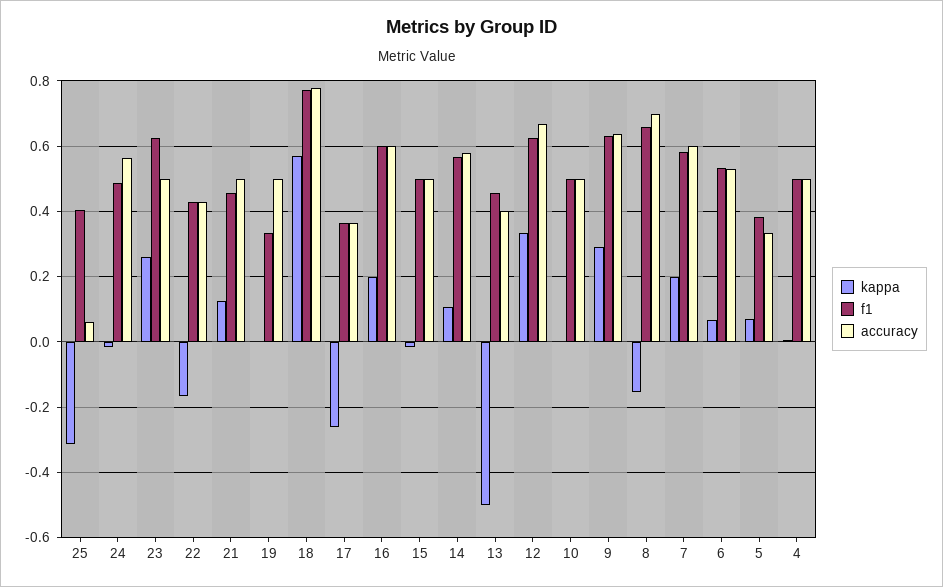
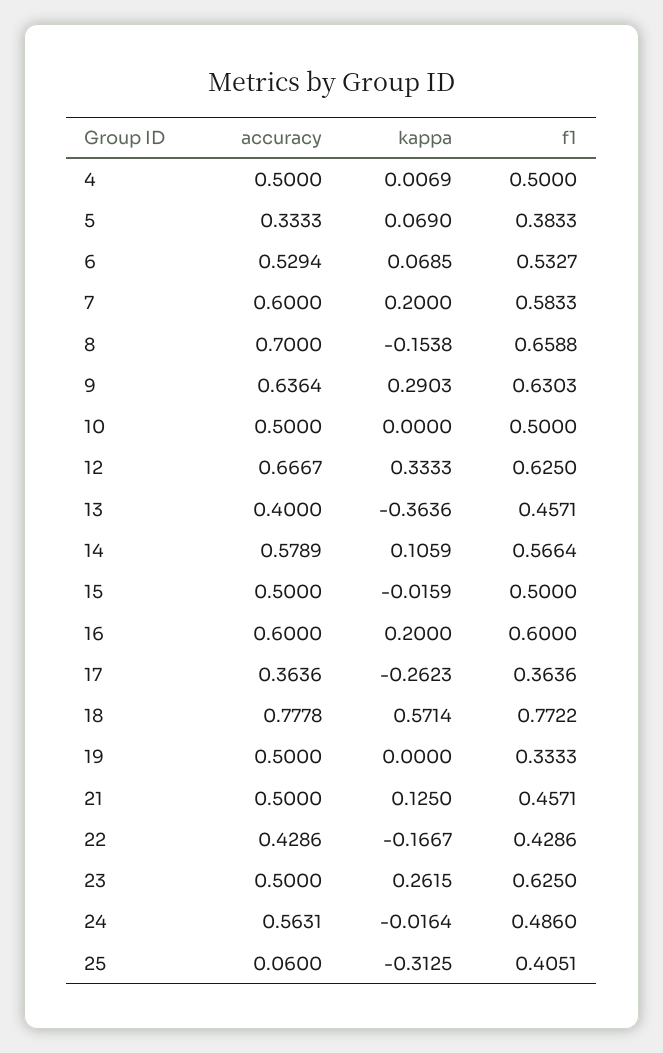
  {
    "kappa": {
      "25": -0.3125,
      "24": -0.0164,
      "23": 0.2615,
      "22": -0.1667,
      "21": 0.125,
      "19": 0,
      "18": 0.5714,
      "17": -0.2623,
      "16": 0.2,
      "15": -0.0159,
      "14": 0.1059,
-     "13": -0.5,
+     "13": -0.3636,
      "12": 0.3333,
      "10": 0,
      "9": 0.2903,
      "8": -0.1538,
      "7": 0.2,
      "6": 0.0685,
      "5": 0.069,
      "4": 0.0069
    },
    "f1": {
      "25": 0.4051,
      "24": 0.486,
      "23": 0.625,
      "22": 0.4286,
      "21": 0.4571,
      "19": 0.3333,
      "18": 0.7722,
      "17": 0.3636,
      "16": 0.6,
      "15": 0.5,
      "14": 0.5664,
      "13": 0.4571,
      "12": 0.625,
      "10": 0.5,
      "9": 0.6303,
      "8": 0.6588,
      "7": 0.5833,
      "6": 0.5327,
      "5": 0.3833,
      "4": 0.5
    },
    "accuracy": {
      "25": 0.06,
      "24": 0.5631,
      "23": 0.5,
      "22": 0.4286,
      "21": 0.5,
      "19": 0.5,
      "18": 0.7778,
      "17": 0.3636,
      "16": 0.6,
      "15": 0.5,
      "14": 0.5789,
      "13": 0.4,
      "12": 0.6667,
      "10": 0.5,
      "9": 0.6364,
      "8": 0.7,
      "7": 0.6,
      "6": 0.5294,
      "5": 0.3333,
      "4": 0.5
    }
  }

